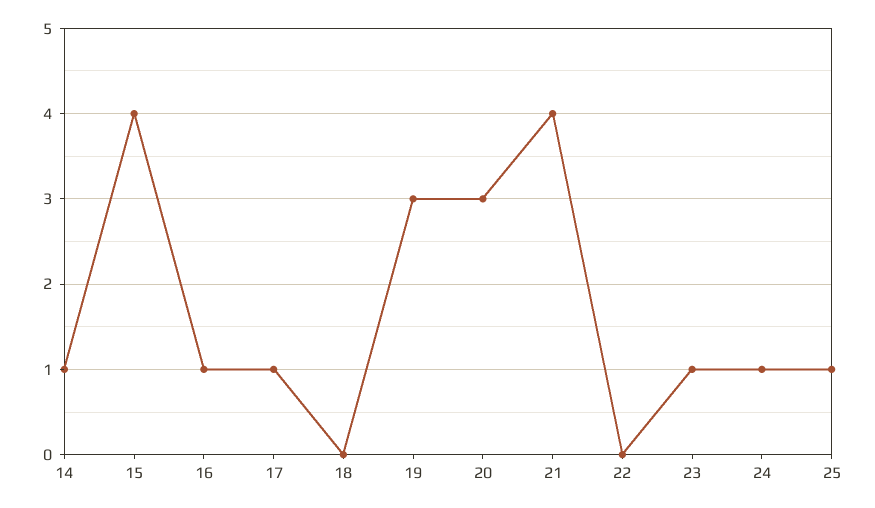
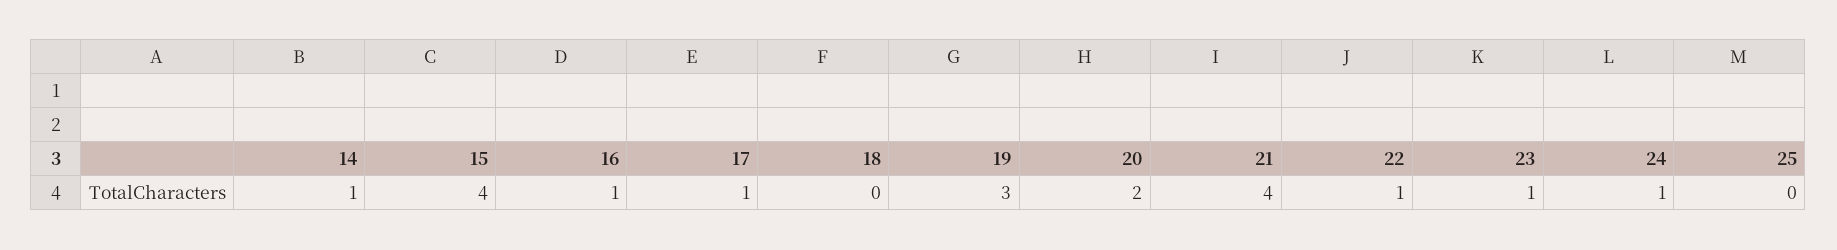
  {
    "14": 1,
    "15": 4,
    "16": 1,
    "17": 1,
    "18": 0,
    "19": 3,
-   "20": 3,
+   "20": 2,
    "21": 4,
-   "22": 0,
+   "22": 1,
    "23": 1,
    "24": 1,
-   "25": 1
+   "25": 0
  }

